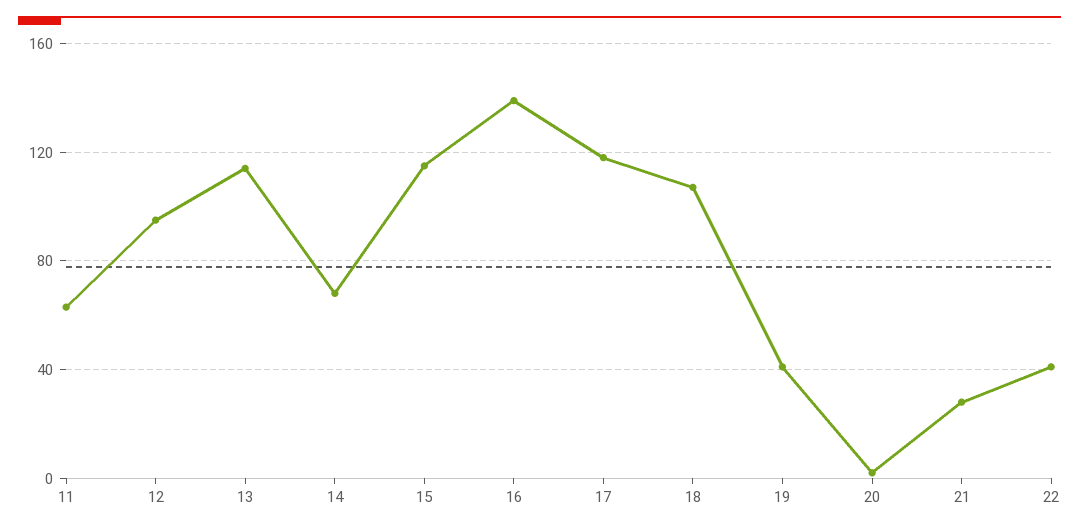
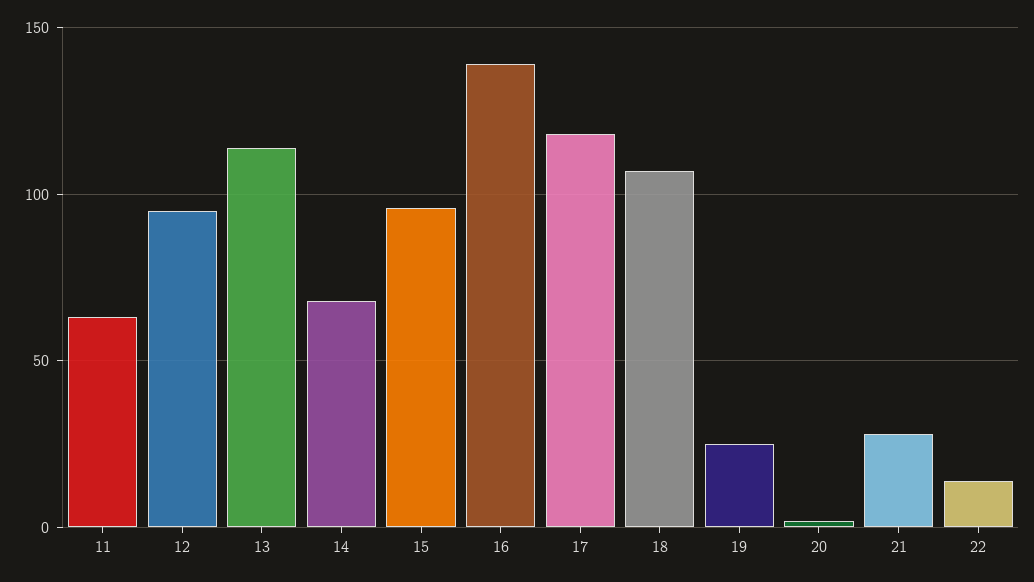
  {
    "11": 65,
    "12": 95,
    "13": 115,
    "14": 70,
-   "15": 115,
+   "15": 95,
    "16": 140,
    "17": 120,
    "18": 105,
-   "19": 40,
+   "19": 25,
    "20": 0,
    "21": 30,
-   "22": 40
+   "22": 15
  }

